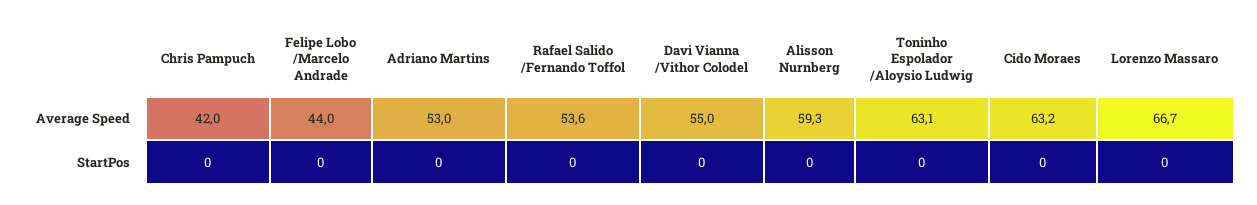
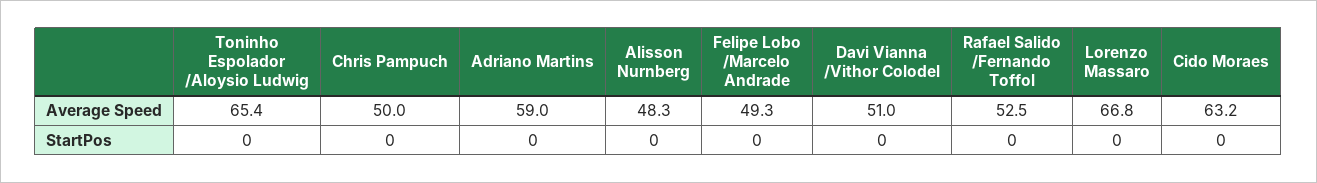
  {
    "Chris Pampuch": {
-     "Average Speed": 42,
+     "Average Speed": 50,
      "StartPos": 0
    },
    "Felipe Lobo /Marcelo Andrade": {
-     "Average Speed": 44,
+     "Average Speed": 49.3,
      "StartPos": 0
    },
    "Adriano Martins": {
-     "Average Speed": 53,
+     "Average Speed": 59,
      "StartPos": 0
    },
    "Rafael Salido /Fernando Toffol": {
-     "Average Speed": 53.6,
+     "Average Speed": 52.5,
      "StartPos": 0
    },
    "Davi Vianna /Vithor Colodel": {
-     "Average Speed": 55,
+     "Average Speed": 51,
      "StartPos": 0
    },
    "Alisson Nurnberg": {
-     "Average Speed": 59.3,
+     "Average Speed": 48.3,
      "StartPos": 0
    },
    "Toninho Espolador /Aloysio Ludwig": {
-     "Average Speed": 63.1,
+     "Average Speed": 65.4,
      "StartPos": 0
    },
    "Cido Moraes": {
      "Average Speed": 63.2,
      "StartPos": 0
    },
    "Lorenzo Massaro": {
-     "Average Speed": 66.7,
+     "Average Speed": 66.8,
      "StartPos": 0
    }
  }

